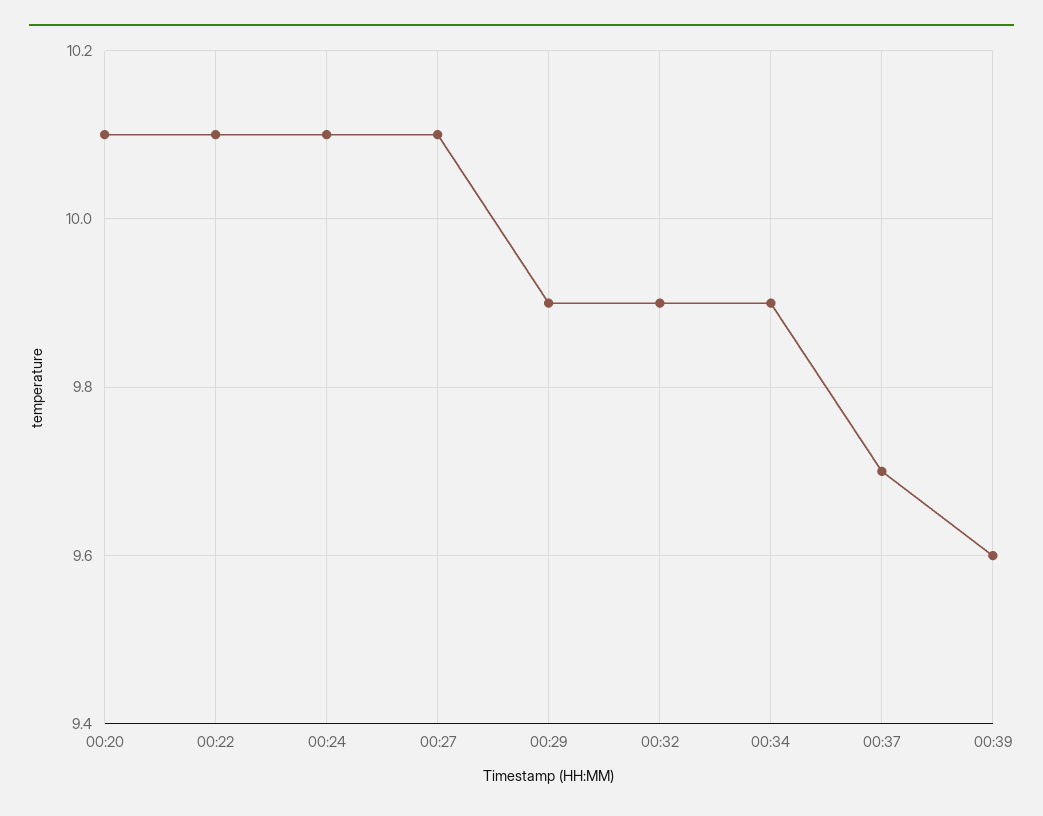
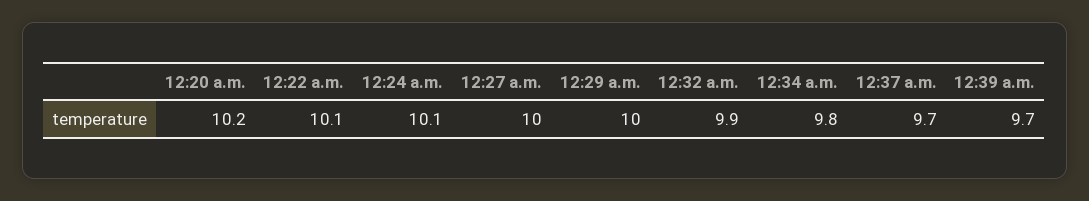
  {
-   "00:20": 10.1,
+   "00:20": 10.2,
    "00:22": 10.1,
    "00:24": 10.1,
-   "00:27": 10.1,
+   "00:27": 10,
-   "00:29": 9.9,
+   "00:29": 10,
    "00:32": 9.9,
-   "00:34": 9.9,
+   "00:34": 9.8,
    "00:37": 9.7,
-   "00:39": 9.6
+   "00:39": 9.7
  }

